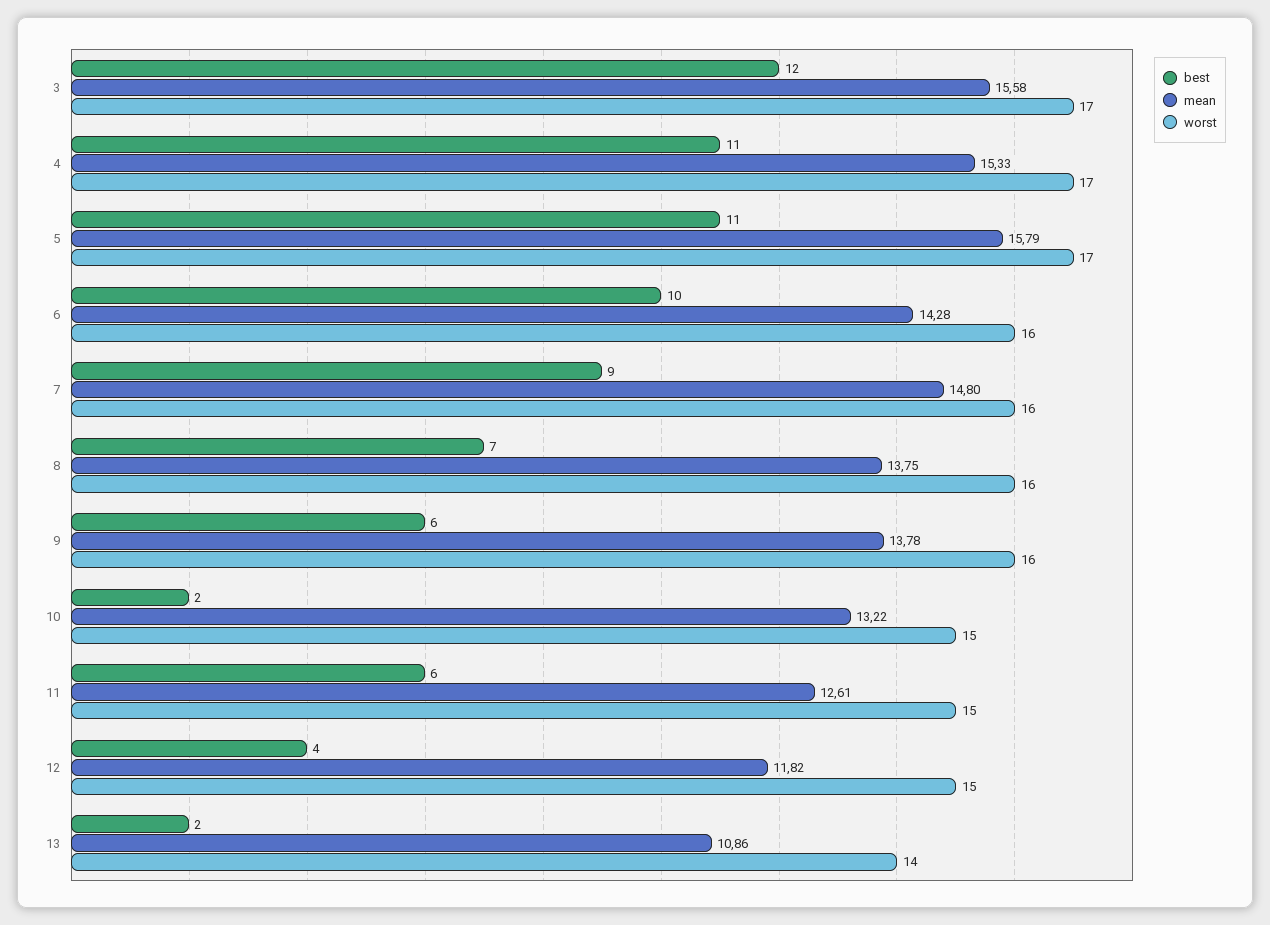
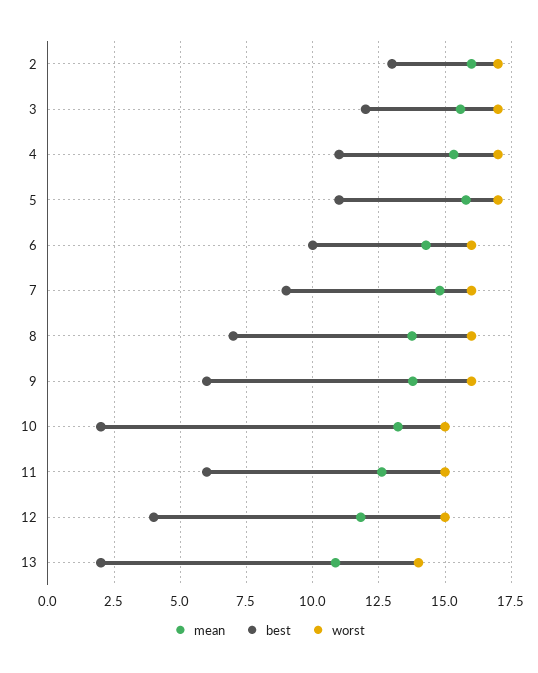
  {
    "best": {
      "3": 12,
      "4": 11,
      "5": 11,
      "6": 10,
      "7": 9,
      "8": 7,
      "9": 6,
      "10": 2,
      "11": 6,
      "12": 4,
-     "13": 2
+     "13": 2,
+     "2": 13
    },
    "mean": {
      "3": 15.58,
      "4": 15.33,
      "5": 15.79,
      "6": 14.28,
      "7": 14.8,
      "8": 13.75,
      "9": 13.78,
      "10": 13.22,
      "11": 12.61,
      "12": 11.82,
-     "13": 10.86
+     "13": 10.86,
+     "2": 16
    },
    "worst": {
      "3": 17,
      "4": 17,
      "5": 17,
      "6": 16,
      "7": 16,
      "8": 16,
      "9": 16,
      "10": 15,
      "11": 15,
      "12": 15,
-     "13": 14
+     "13": 14,
+     "2": 17
    }
  }

